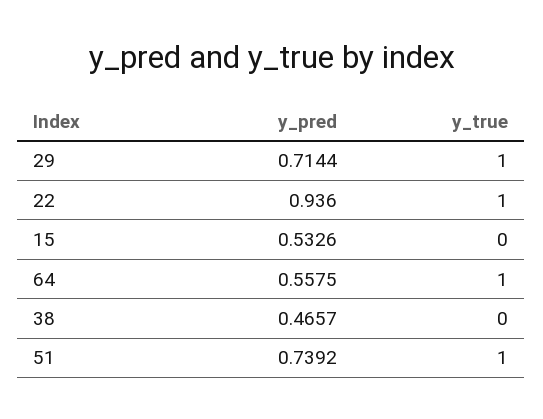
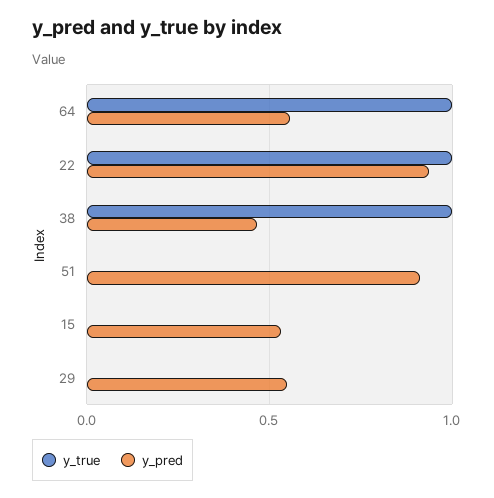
  {
    "y_pred": {
-     "29": 0.7144,
+     "29": 0.55,
      "22": 0.936,
      "15": 0.5326,
      "64": 0.5575,
      "38": 0.4657,
-     "51": 0.7392
+     "51": 0.9
    },
    "y_true": {
-     "29": 1,
+     "29": 0,
      "22": 1,
      "15": 0,
      "64": 1,
-     "38": 0,
+     "38": 1,
-     "51": 1
+     "51": 0
    }
  }

